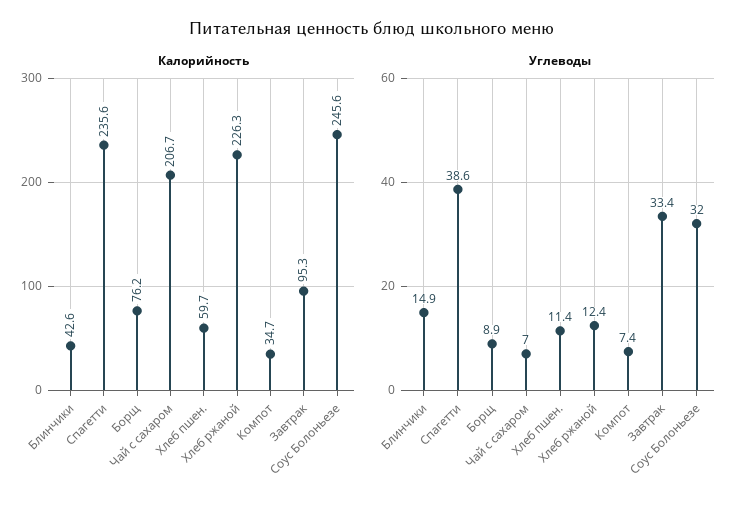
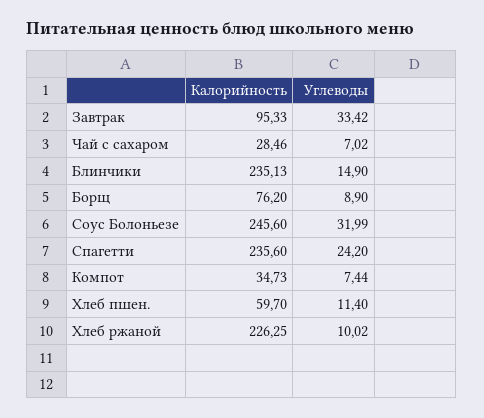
  {
    "Калорийность": {
-     "Блинчики": 42.6,
+     "Блинчики": 235.13,
      "Спагетти": 235.6,
      "Борщ": 76.2,
-     "Чай с сахаром": 206.7,
+     "Чай с сахаром": 28.46,
      "Хлеб пшен.": 59.7,
      "Хлеб ржаной": 226.25,
      "Компот": 34.73,
      "Завтрак": 95.33,
      "Соус Болоньезе": 245.6
    },
    "Углеводы": {
      "Блинчики": 14.9,
-     "Спагетти": 38.6,
+     "Спагетти": 24.2,
      "Борщ": 8.9,
      "Чай с сахаром": 7.02,
      "Хлеб пшен.": 11.4,
-     "Хлеб ржаной": 12.4,
+     "Хлеб ржаной": 10.02,
      "Компот": 7.44,
      "Завтрак": 33.42,
      "Соус Болоньезе": 31.99
    }
  }

